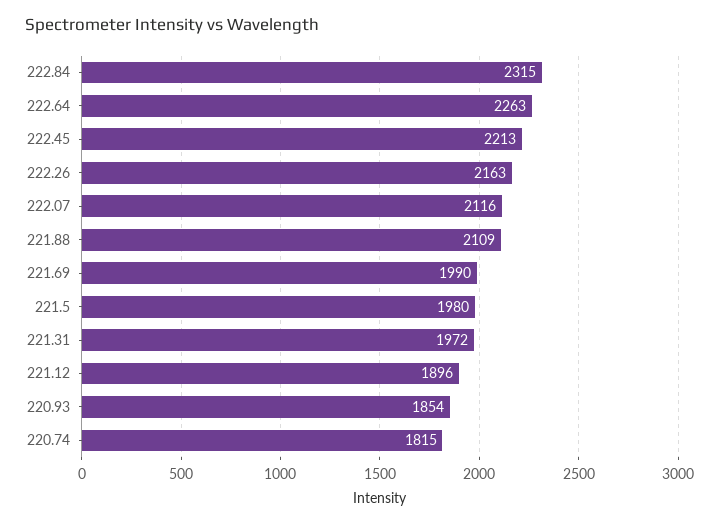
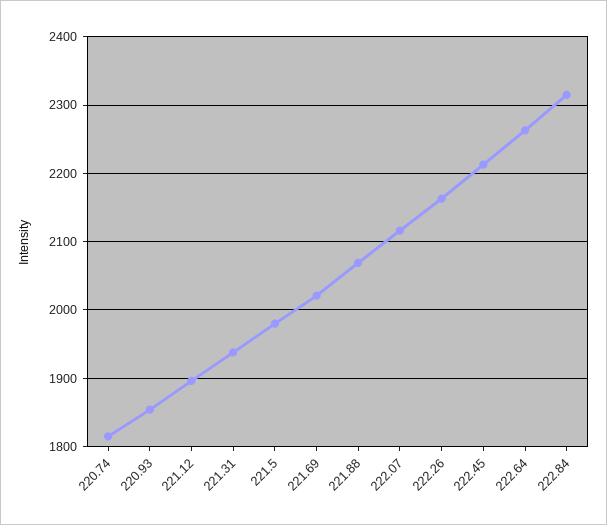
  {
    "222.84": 2315,
    "222.64": 2263,
    "222.45": 2213,
    "222.26": 2163,
    "222.07": 2116,
-   "221.88": 2109,
+   "221.88": 2070,
-   "221.69": 1990,
+   "221.69": 2020,
    "221.5": 1980,
-   "221.31": 1972,
+   "221.31": 1940,
    "221.12": 1896,
    "220.93": 1854,
    "220.74": 1815
  }

